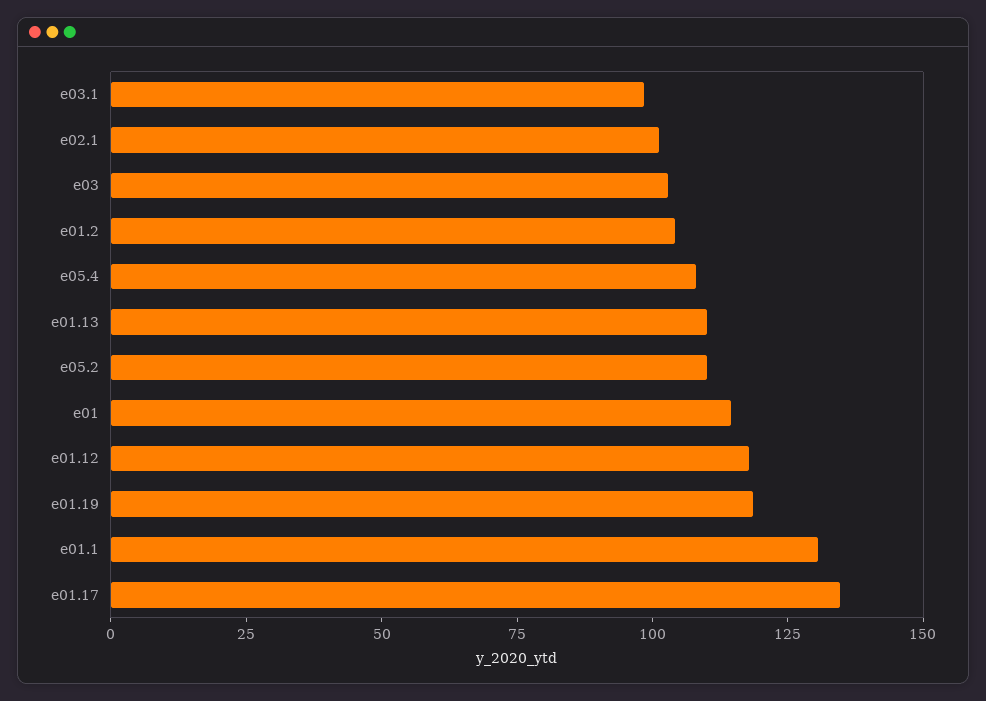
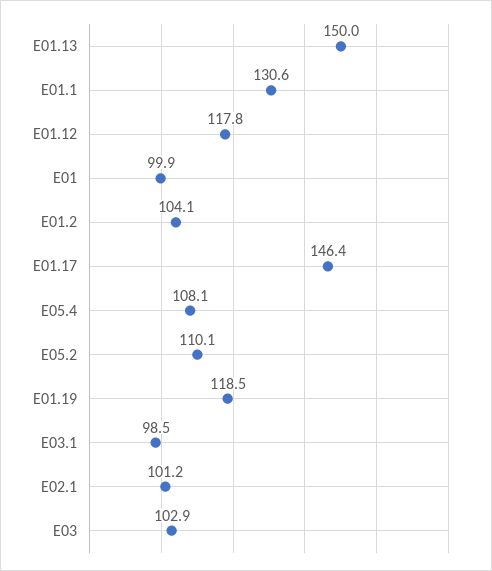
  {
    "e03.1": 98.5,
    "e02.1": 101.2,
    "e03": 102.9,
    "e01.2": 104.1,
    "e05.4": 108.1,
-   "e01.13": 110,
+   "e01.13": 150,
    "e05.2": 110.1,
-   "e01": 115,
+   "e01": 99.9,
    "e01.12": 117.8,
    "e01.19": 118.5,
    "e01.1": 130.6,
-   "e01.17": 135
+   "e01.17": 146.4
  }

